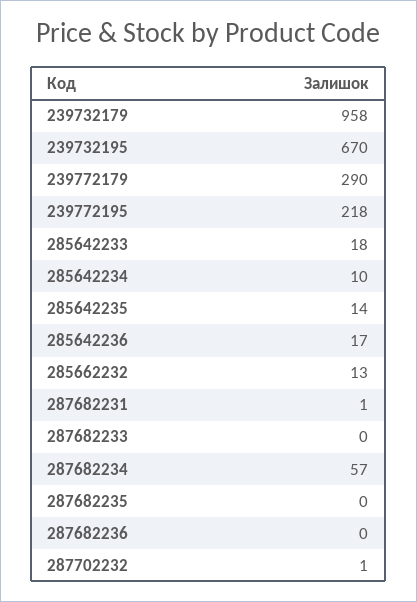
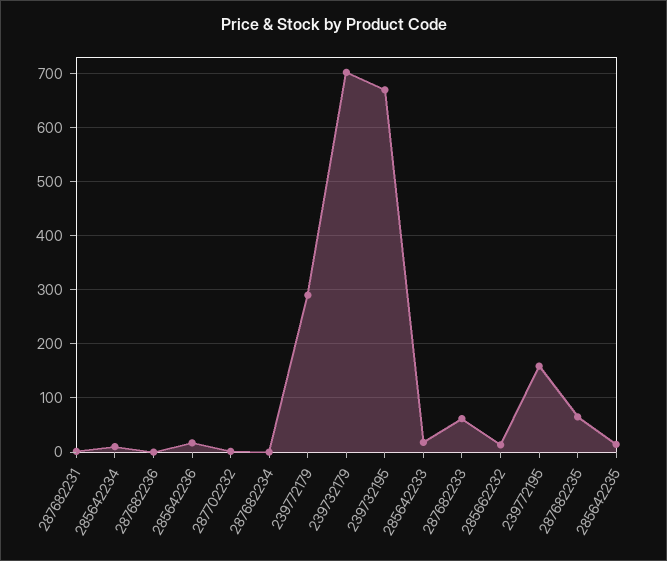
  {
-   "239732179": 958,
+   "239732179": 700,
    "239732195": 670,
    "239772179": 290,
-   "239772195": 218,
+   "239772195": 160,
    "285642233": 18,
    "285642234": 10,
    "285642235": 14,
    "285642236": 17,
    "285662232": 13,
    "287682231": 1,
-   "287682233": 0,
+   "287682233": 60,
-   "287682234": 57,
+   "287682234": 0,
-   "287682235": 0,
+   "287682235": 60,
    "287682236": 0,
    "287702232": 1
  }

